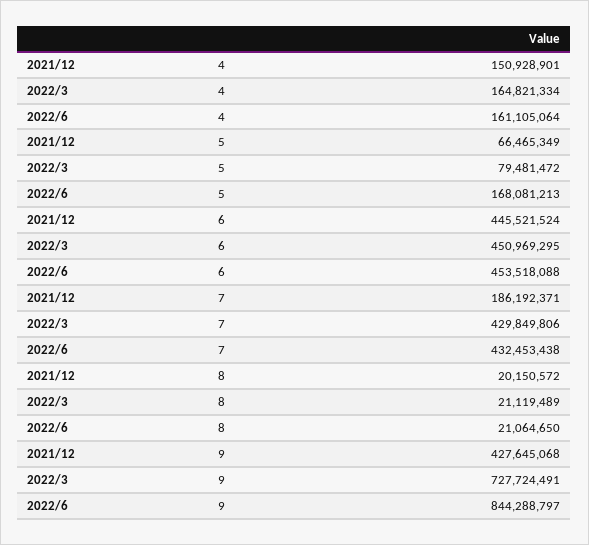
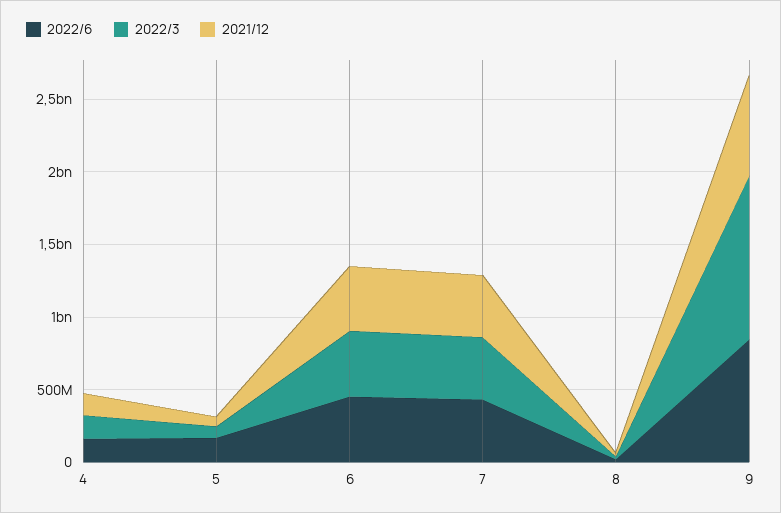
  {
    "2021/12": {
      "4": 150928901,
      "5": 66465349,
      "6": 445521524,
-     "7": 186192371,
+     "7": 400000000,
      "8": 20150572,
-     "9": 427645068
+     "9": 700000000
    },
    "2022/3": {
      "4": 164821334,
      "5": 79481472,
      "6": 450969295,
      "7": 429849806,
      "8": 21119489,
-     "9": 727724491
+     "9": 1100000000
    },
    "2022/6": {
      "4": 161105064,
      "5": 168081213,
      "6": 453518088,
      "7": 432453438,
      "8": 21064650,
      "9": 844288797
    }
  }

